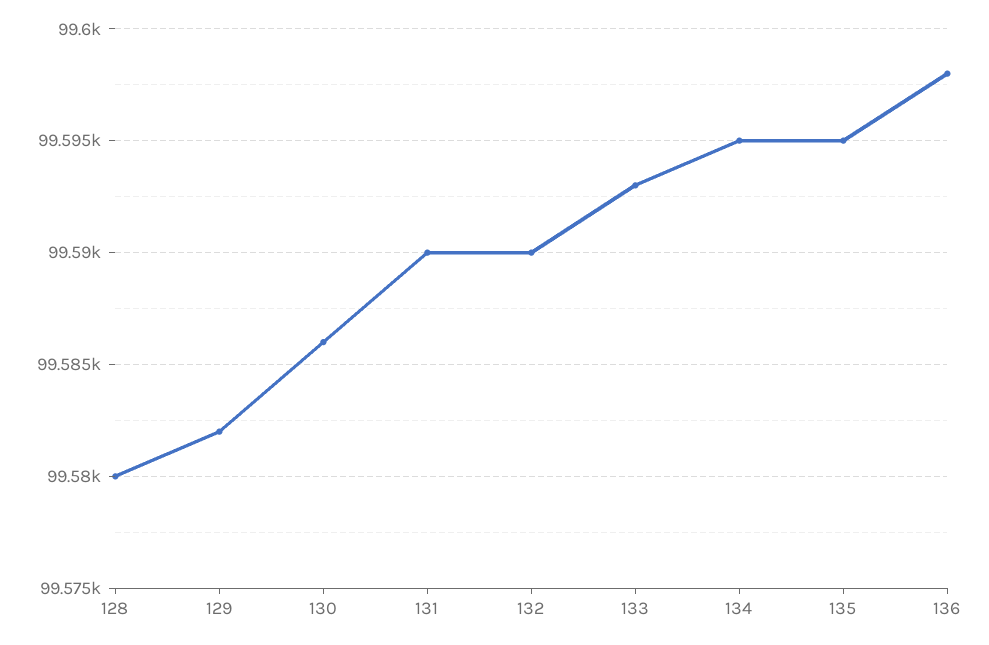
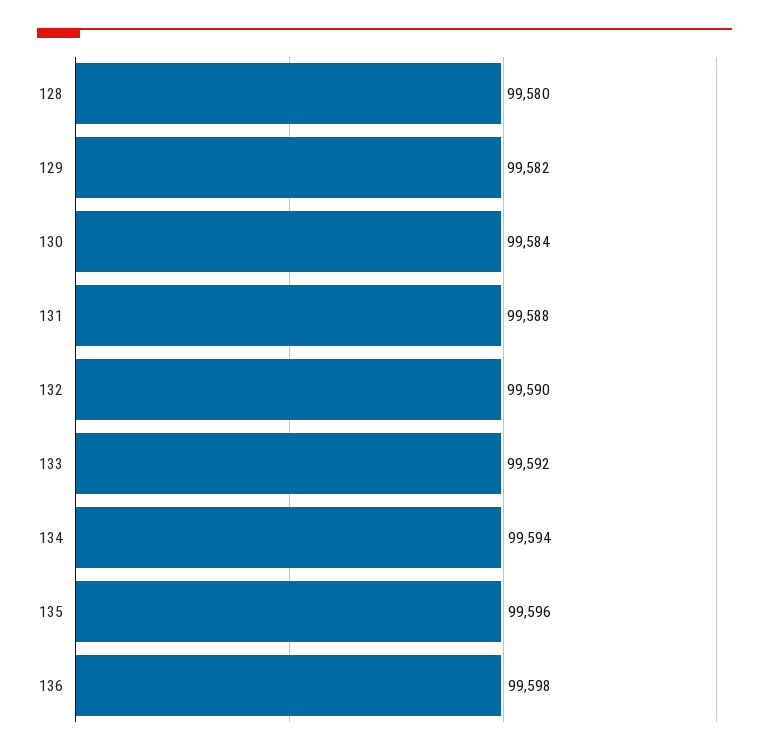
  {
    "128": 99580,
    "129": 99582,
-   "130": 99586,
+   "130": 99584,
-   "131": 99590,
+   "131": 99588,
    "132": 99590,
-   "133": 99593,
+   "133": 99592,
-   "134": 99595,
+   "134": 99594,
-   "135": 99595,
+   "135": 99596,
    "136": 99598
  }

